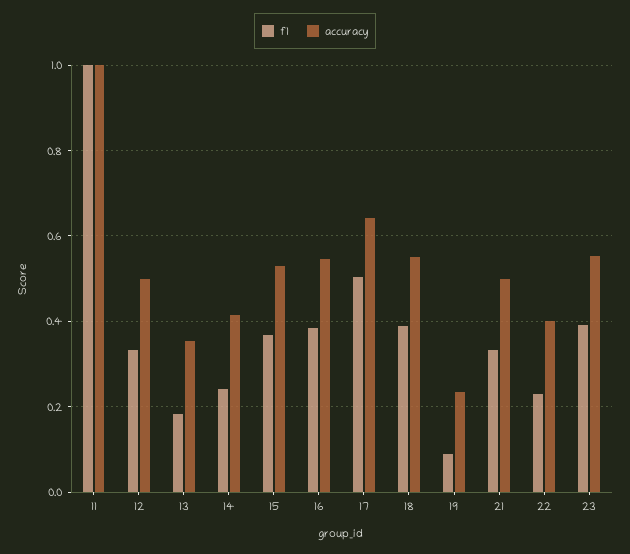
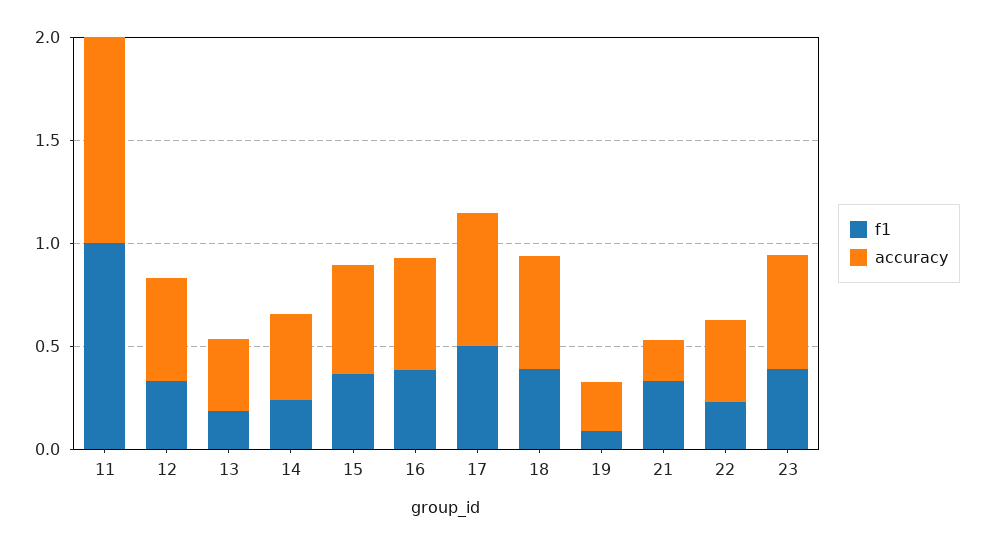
  {
    "f1": {
      "11": 1,
      "12": 0.34,
      "13": 0.18,
      "14": 0.24,
      "15": 0.36,
      "16": 0.38,
      "17": 0.5,
      "18": 0.4,
      "19": 0.1,
      "21": 0.34,
      "22": 0.22,
      "23": 0.4
    },
    "accuracy": {
      "11": 1,
      "12": 0.5,
      "13": 0.36,
      "14": 0.42,
      "15": 0.52,
      "16": 0.54,
      "17": 0.64,
      "18": 0.56,
      "19": 0.24,
-     "21": 0.5,
+     "21": 0.2,
      "22": 0.4,
      "23": 0.56
    }
  }

